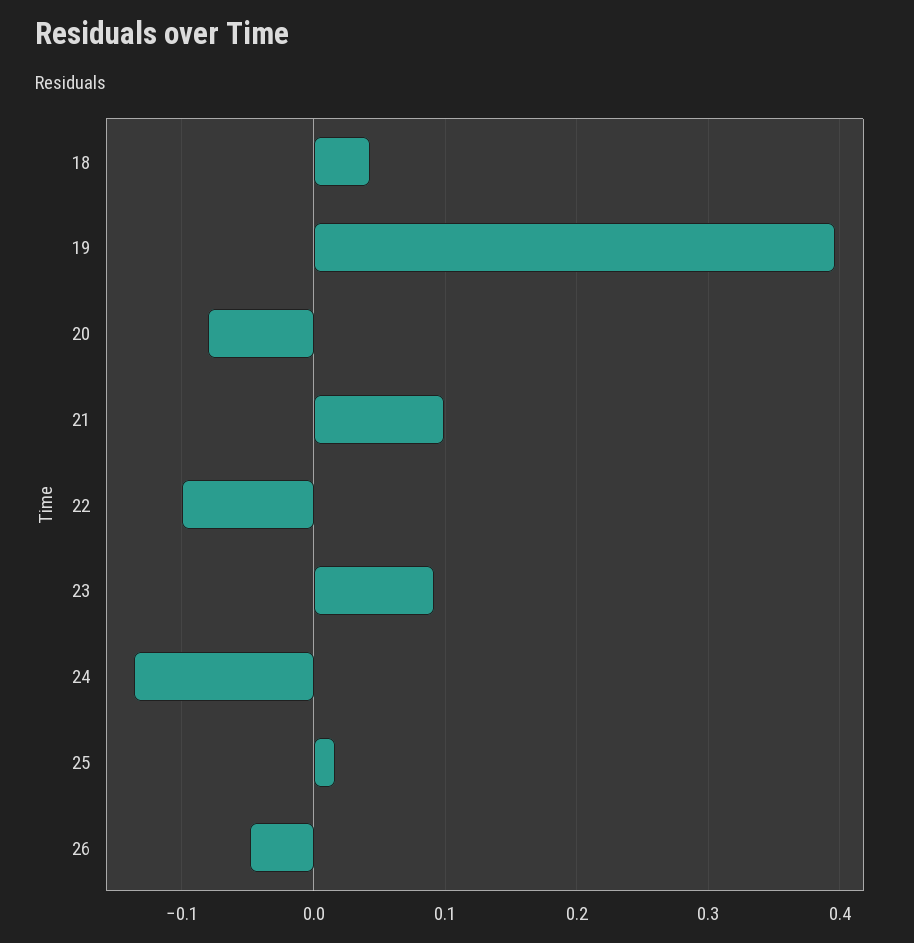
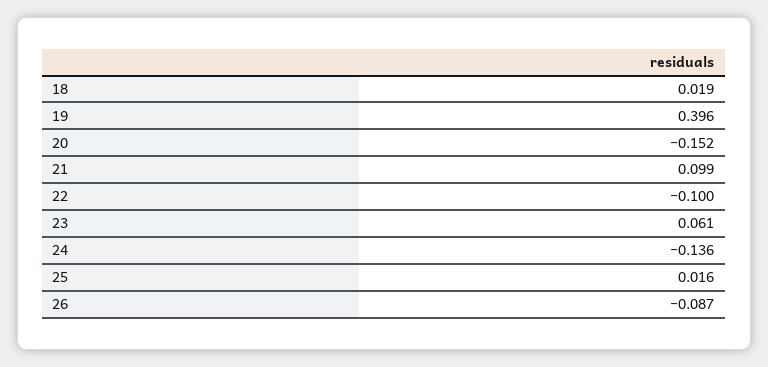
  {
-   "18": 0.04,
+   "18": 0.019,
    "19": 0.396,
-   "20": -0.08,
+   "20": -0.152,
    "21": 0.099,
    "22": -0.1,
-   "23": 0.09,
+   "23": 0.061,
    "24": -0.136,
    "25": 0.016,
-   "26": -0.05
+   "26": -0.087
  }

